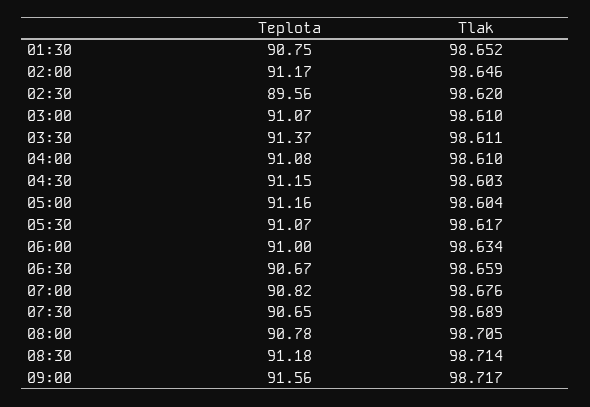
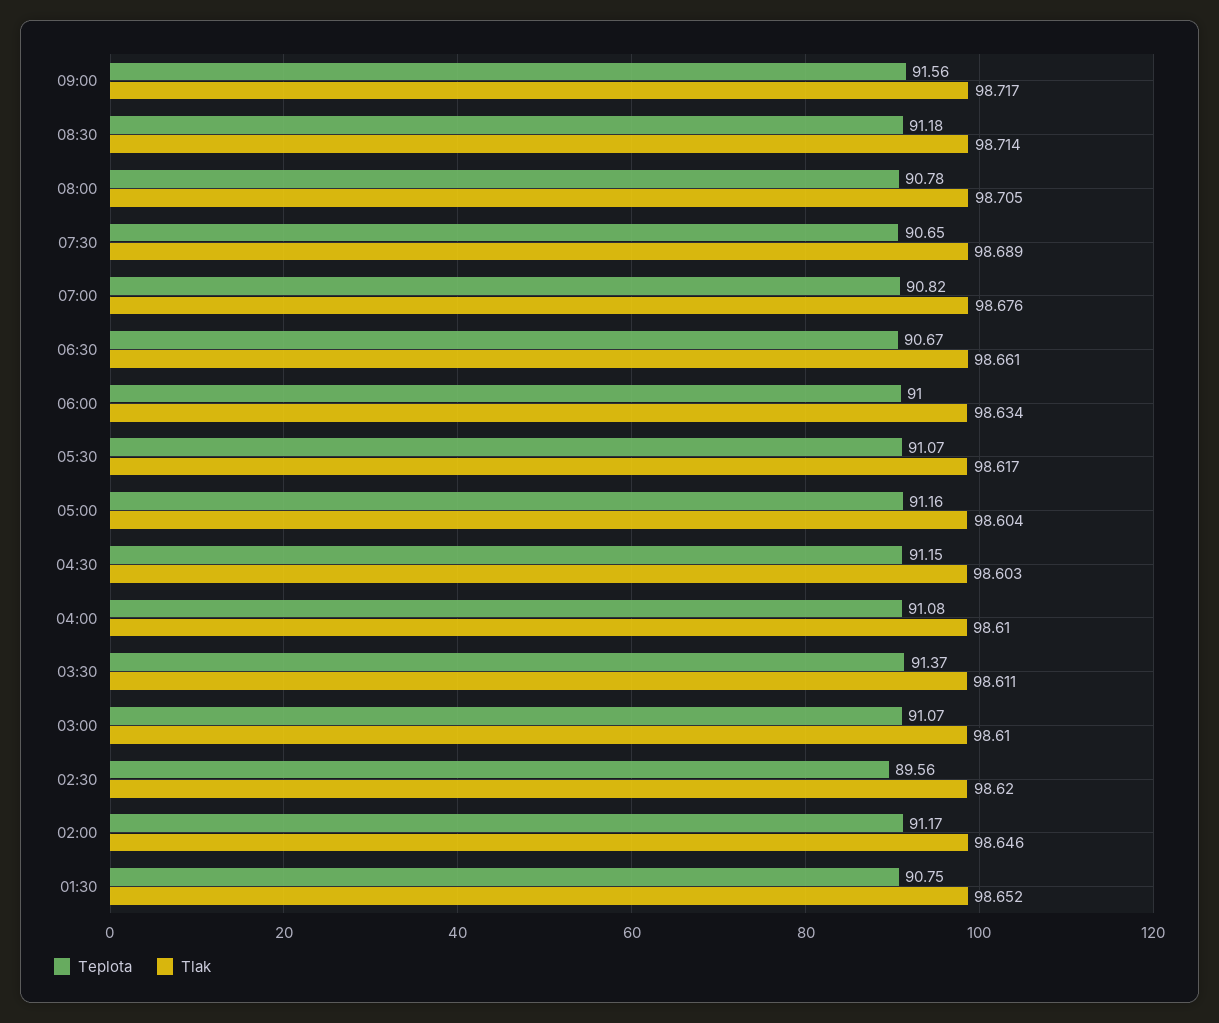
  {
    "Teplota": {
      "01:30": 90.75,
      "02:00": 91.17,
      "02:30": 89.56,
      "03:00": 91.07,
      "03:30": 91.37,
      "04:00": 91.08,
      "04:30": 91.15,
      "05:00": 91.16,
      "05:30": 91.07,
      "06:00": 91,
      "06:30": 90.67,
      "07:00": 90.82,
      "07:30": 90.65,
      "08:00": 90.78,
      "08:30": 91.18,
      "09:00": 91.56
    },
    "Tlak": {
      "01:30": 98.652,
      "02:00": 98.646,
      "02:30": 98.62,
      "03:00": 98.61,
      "03:30": 98.611,
      "04:00": 98.61,
      "04:30": 98.603,
      "05:00": 98.604,
      "05:30": 98.617,
      "06:00": 98.634,
-     "06:30": 98.659,
+     "06:30": 98.661,
      "07:00": 98.676,
      "07:30": 98.689,
      "08:00": 98.705,
      "08:30": 98.714,
      "09:00": 98.717
    }
  }

